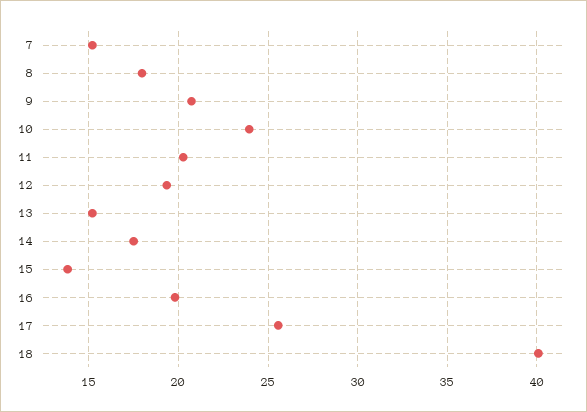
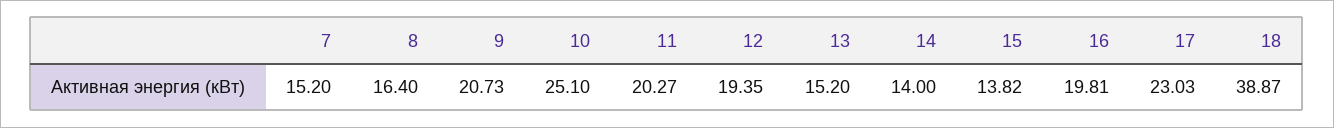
  {
    "7": 15.2,
-   "8": 18,
+   "8": 16.4,
    "9": 20.73,
-   "10": 24,
+   "10": 25.1,
    "11": 20.27,
    "12": 19.35,
    "13": 15.2,
-   "14": 17.5,
+   "14": 14,
    "15": 13.82,
    "16": 19.81,
-   "17": 25.5,
+   "17": 23.03,
-   "18": 40
+   "18": 38.87
  }

